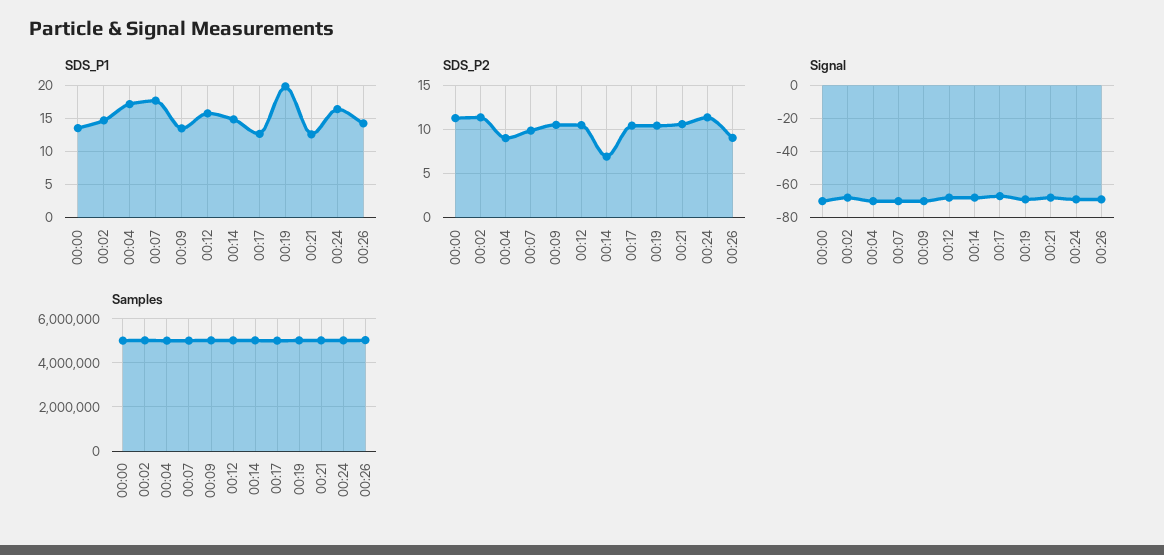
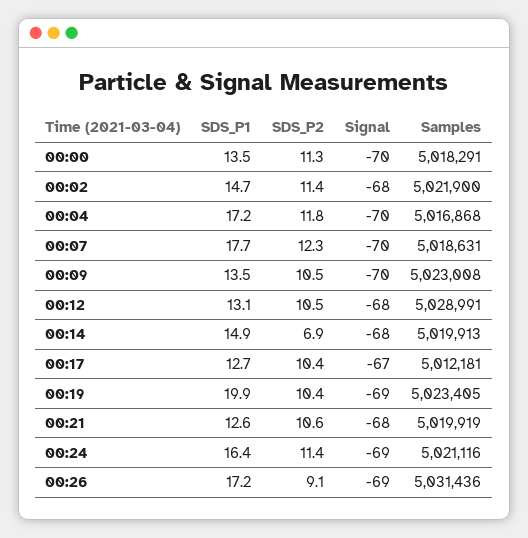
  {
    "SDS_P1": {
      "00:00": 13.5,
      "00:02": 14.7,
      "00:04": 17.2,
      "00:07": 17.7,
      "00:09": 13.5,
-     "00:12": 16,
+     "00:12": 13.1,
      "00:14": 14.9,
      "00:17": 12.7,
      "00:19": 19.9,
      "00:21": 12.6,
      "00:24": 16.4,
-     "00:26": 14
+     "00:26": 17.2
    },
    "SDS_P2": {
      "00:00": 11.3,
      "00:02": 11.4,
-     "00:04": 9,
+     "00:04": 11.8,
-     "00:07": 10,
+     "00:07": 12.3,
      "00:09": 10.5,
      "00:12": 10.5,
      "00:14": 6.9,
      "00:17": 10.4,
      "00:19": 10.4,
      "00:21": 10.6,
      "00:24": 11.4,
      "00:26": 9.1
    },
    "Signal": {
      "00:00": -70,
      "00:02": -68,
      "00:04": -70,
      "00:07": -70,
      "00:09": -70,
      "00:12": -68,
      "00:14": -68,
      "00:17": -67,
      "00:19": -69,
      "00:21": -68,
      "00:24": -69,
      "00:26": -69
    },
    "Samples": {
      "00:00": 5018291,
      "00:02": 5021900,
      "00:04": 5016868,
      "00:07": 5018631,
      "00:09": 5023008,
      "00:12": 5028991,
      "00:14": 5019913,
      "00:17": 5012181,
      "00:19": 5023405,
      "00:21": 5019919,
      "00:24": 5021116,
      "00:26": 5031436
    }
  }

